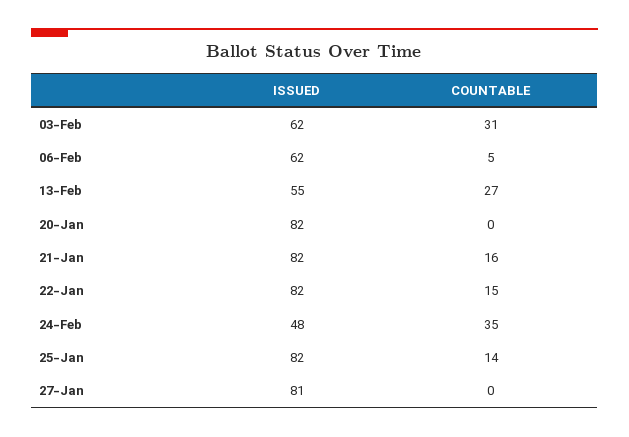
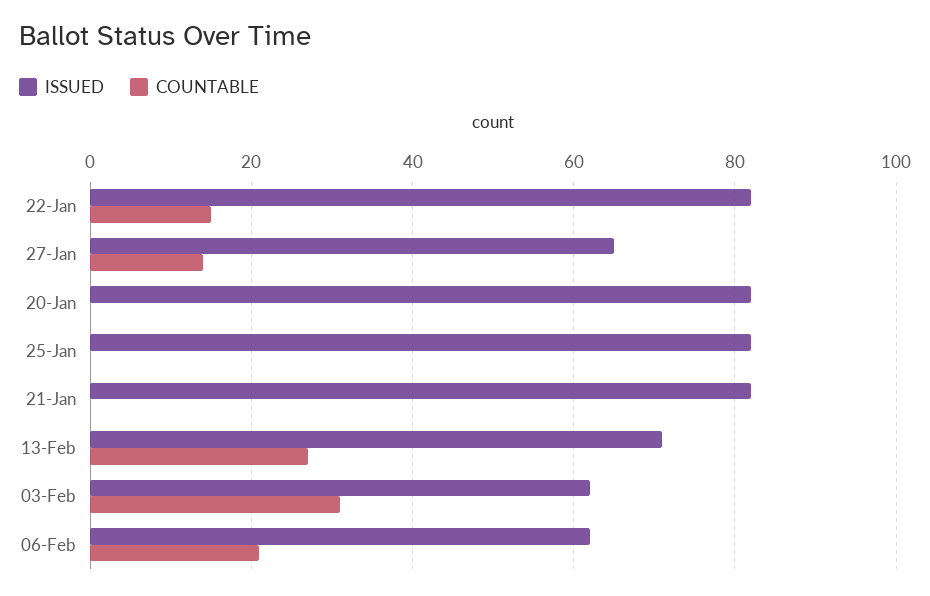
  {
    "ISSUED": {
      "03-Feb": 62,
      "06-Feb": 62,
-     "13-Feb": 55,
+     "13-Feb": 70,
      "20-Jan": 82,
      "21-Jan": 82,
      "22-Jan": 82,
-     "24-Feb": 48,
      "25-Jan": 82,
-     "27-Jan": 81
+     "27-Jan": 65
    },
    "COUNTABLE": {
      "03-Feb": 31,
-     "06-Feb": 5,
+     "06-Feb": 20,
      "13-Feb": 27,
      "20-Jan": 0,
-     "21-Jan": 16,
+     "21-Jan": 0,
      "22-Jan": 15,
-     "24-Feb": 35,
-     "25-Jan": 14,
+     "25-Jan": 0,
-     "27-Jan": 0
+     "27-Jan": 15
    }
  }

